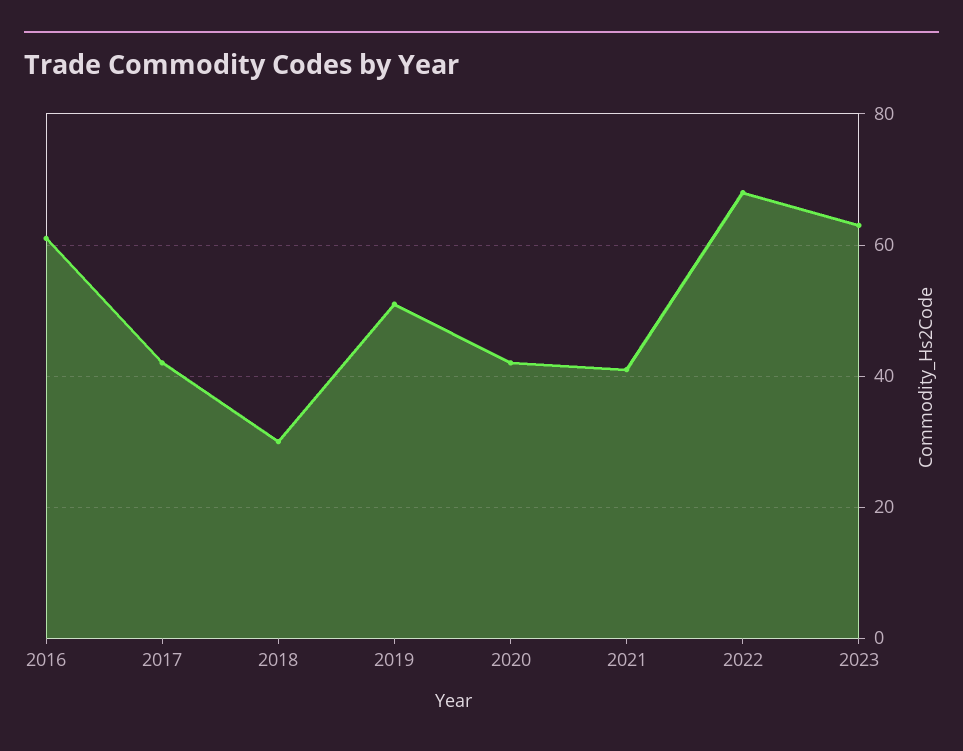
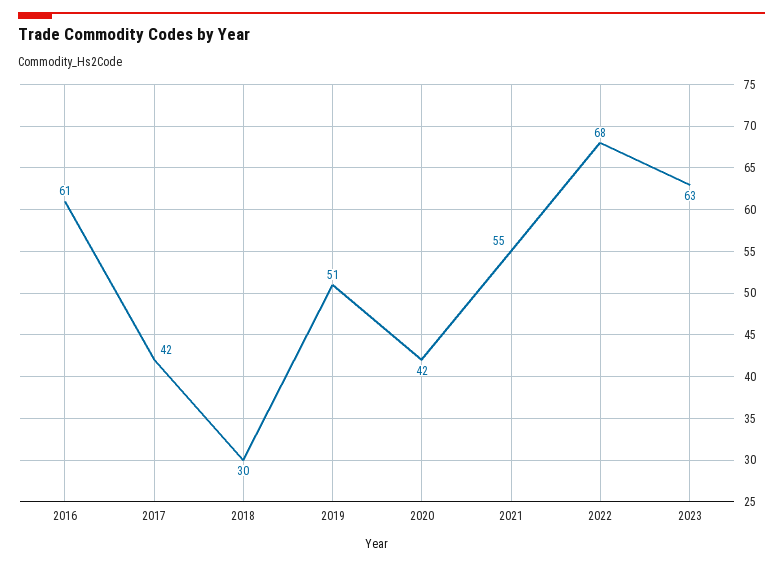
  {
    "2016": 61,
    "2017": 42,
    "2018": 30,
    "2019": 51,
    "2020": 42,
-   "2021": 40,
+   "2021": 55,
    "2022": 68,
    "2023": 63
  }

